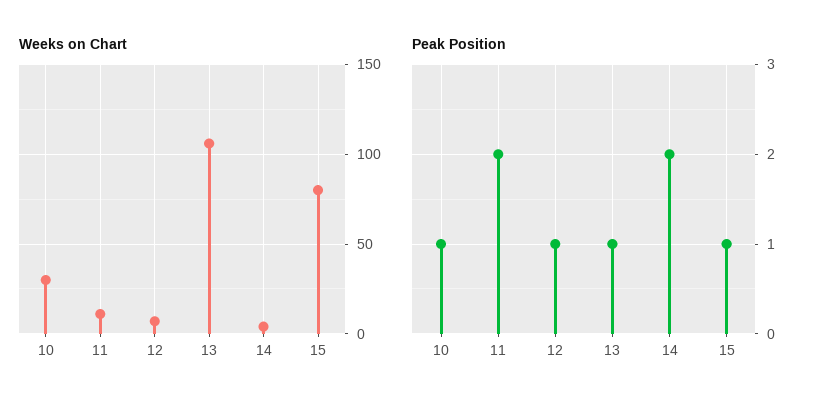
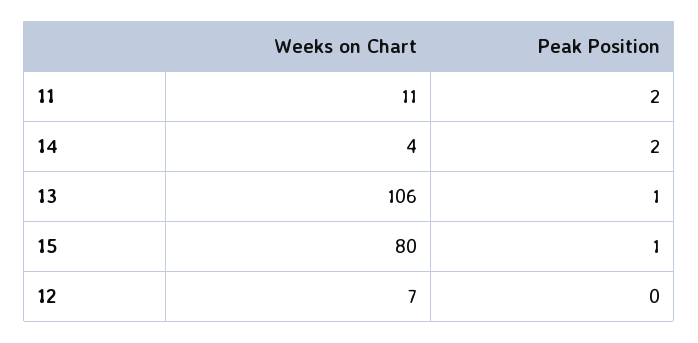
  {
    "Weeks on Chart": {
-     "10": 30,
      "11": 11,
      "12": 7,
      "13": 106,
      "14": 4,
      "15": 80
    },
    "Peak Position": {
-     "10": 1,
      "11": 2,
-     "12": 1,
+     "12": 0,
      "13": 1,
      "14": 2,
      "15": 1
    }
  }

